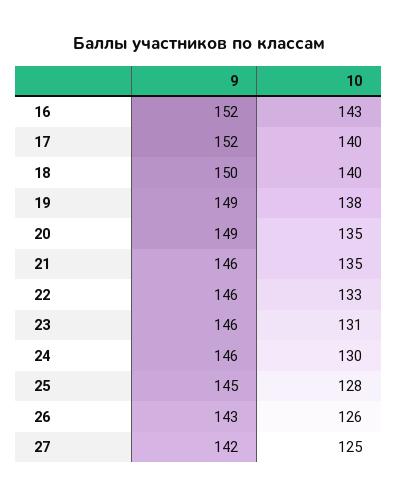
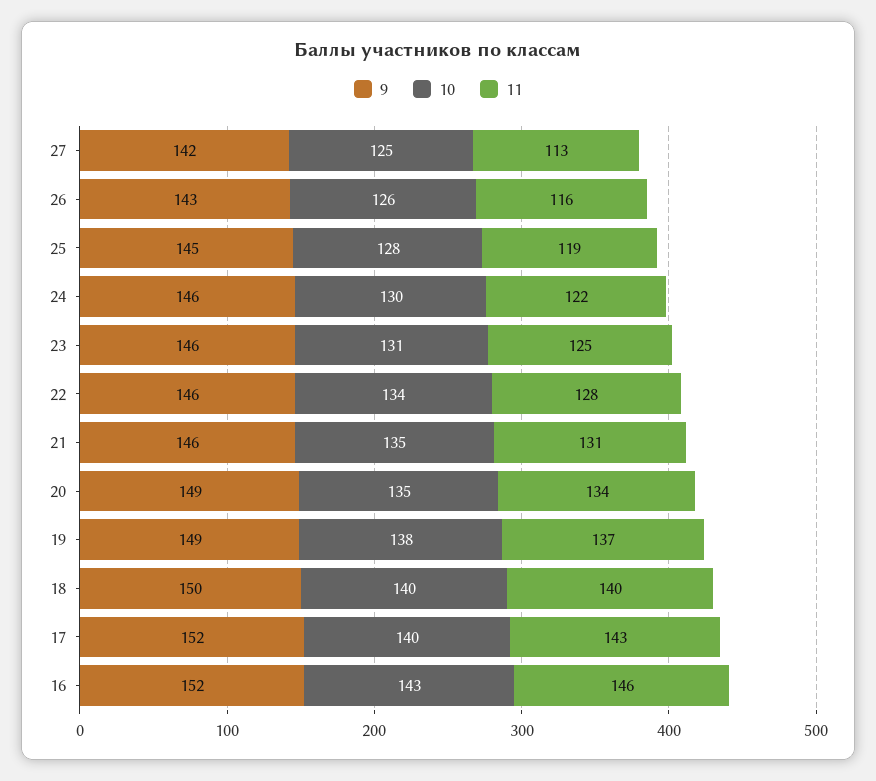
  {
    "9": {
      "16": 152,
      "17": 152,
      "18": 150,
      "19": 149,
      "20": 149,
      "21": 146,
      "22": 146,
      "23": 146,
      "24": 146,
      "25": 145,
      "26": 143,
      "27": 142
    },
    "10": {
      "16": 143,
      "17": 140,
      "18": 140,
      "19": 138,
      "20": 135,
      "21": 135,
-     "22": 133,
+     "22": 134,
      "23": 131,
      "24": 130,
      "25": 128,
      "26": 126,
      "27": 125
-   }
+   },
+   "11": {
+     "27": 113,
+     "26": 116,
+     "25": 119,
+     "24": 122,
+     "23": 125,
+     "22": 128,
+     "21": 131,
+     "20": 134,
+     "19": 137,
+     "18": 140,
+     "17": 143,
+     "16": 146
+   }
  }

